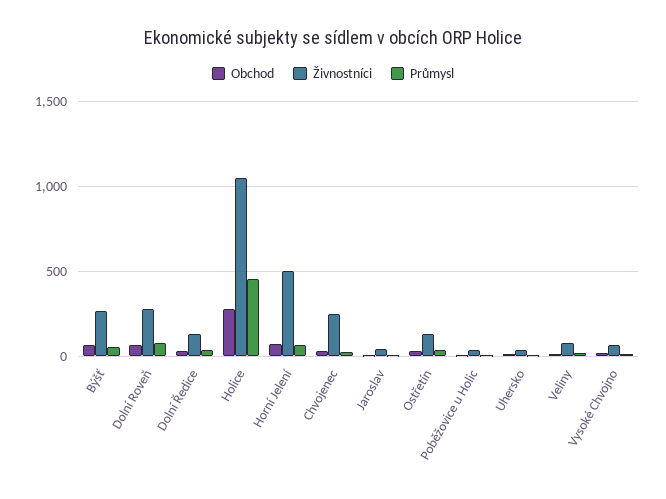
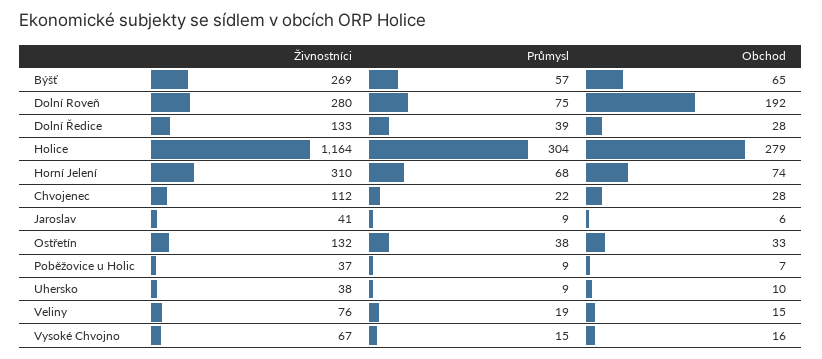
  {
    "Obchod": {
      "Býšť": 65,
-     "Dolní Roveň": 50,
+     "Dolní Roveň": 192,
      "Dolní Ředice": 28,
      "Holice": 279,
      "Horní Jelení": 74,
      "Chvojenec": 28,
      "Jaroslav": 6,
      "Ostřetín": 33,
      "Poběžovice u Holic": 7,
      "Uhersko": 10,
      "Veliny": 15,
      "Vysoké Chvojno": 16
    },
    "Živnostníci": {
      "Býšť": 269,
      "Dolní Roveň": 280,
      "Dolní Ředice": 133,
-     "Holice": 1050,
+     "Holice": 1164,
-     "Horní Jelení": 500,
+     "Horní Jelení": 310,
-     "Chvojenec": 250,
+     "Chvojenec": 112,
      "Jaroslav": 41,
      "Ostřetín": 132,
      "Poběžovice u Holic": 37,
      "Uhersko": 38,
      "Veliny": 76,
      "Vysoké Chvojno": 67
    },
    "Průmysl": {
      "Býšť": 57,
      "Dolní Roveň": 75,
      "Dolní Ředice": 39,
-     "Holice": 450,
+     "Holice": 304,
      "Horní Jelení": 68,
      "Chvojenec": 22,
      "Jaroslav": 9,
      "Ostřetín": 38,
      "Poběžovice u Holic": 9,
      "Uhersko": 9,
      "Veliny": 19,
      "Vysoké Chvojno": 15
    }
  }

